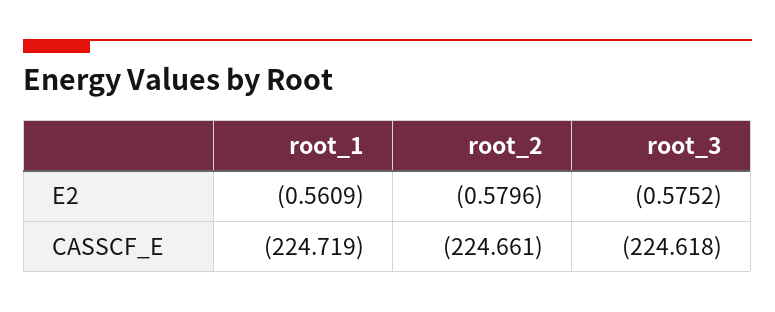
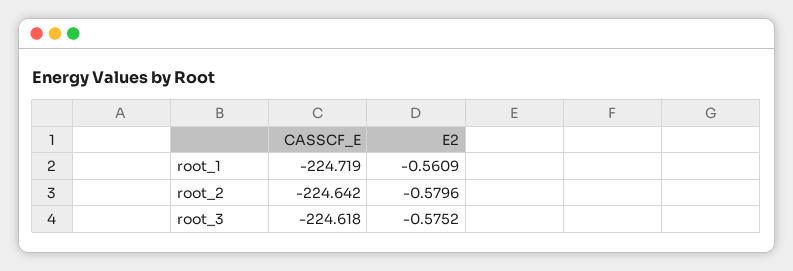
  {
    "root_1": {
      "E2": -0.5609,
      "CASSCF_E": -224.719
    },
    "root_2": {
      "E2": -0.5796,
-     "CASSCF_E": -224.661
+     "CASSCF_E": -224.642
    },
    "root_3": {
      "E2": -0.5752,
      "CASSCF_E": -224.618
    }
  }

